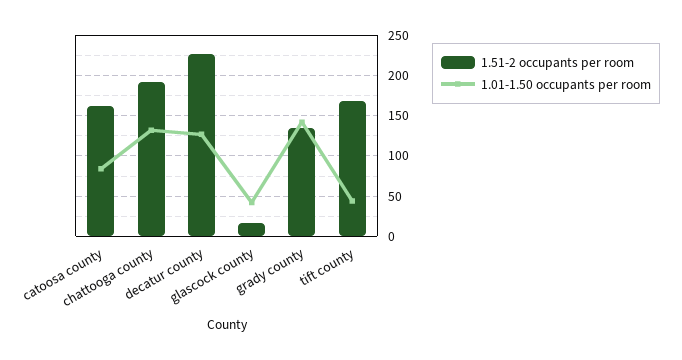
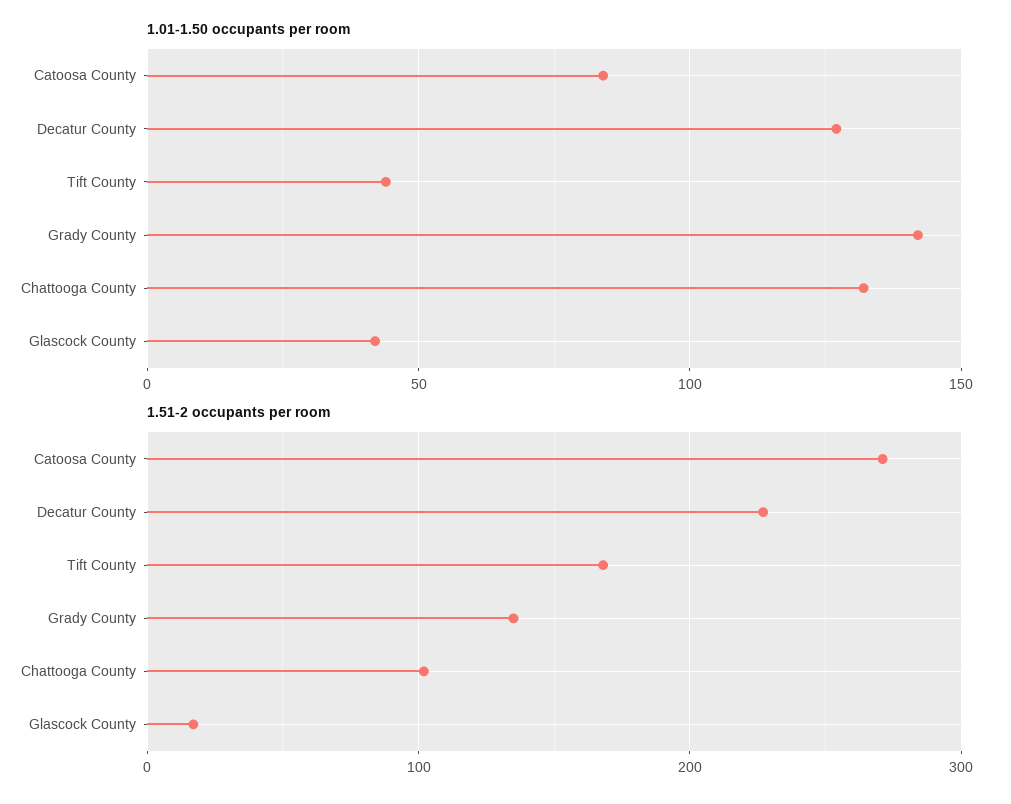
  {
    "1.51-2 occupants per room": {
-     "catoosa county": 160,
+     "catoosa county": 270,
-     "chattooga county": 190,
+     "chattooga county": 100,
      "decatur county": 230,
      "glascock county": 20,
      "grady county": 140,
      "tift county": 170
    },
    "1.01-1.50 occupants per room": {
      "catoosa county": 85,
      "chattooga county": 130,
      "decatur county": 125,
      "glascock county": 40,
      "grady county": 140,
      "tift county": 45
    }
  }

